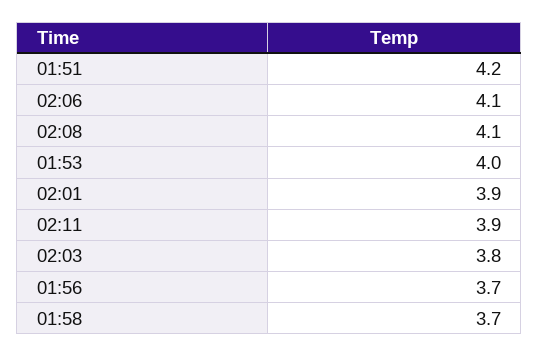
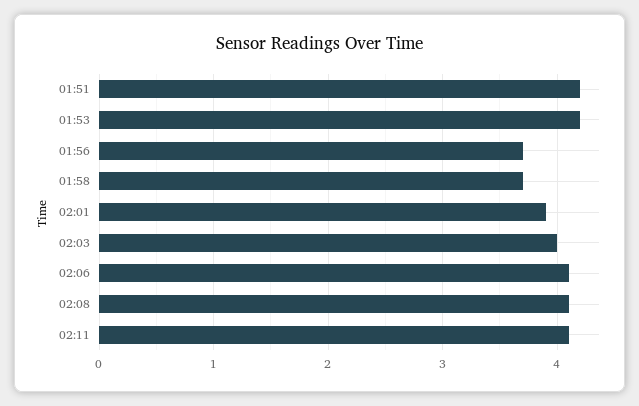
  {
    "01:51": 4.2,
    "02:06": 4.1,
    "02:08": 4.1,
-   "01:53": 4,
+   "01:53": 4.2,
    "02:01": 3.9,
-   "02:11": 3.9,
+   "02:11": 4.1,
-   "02:03": 3.8,
+   "02:03": 4,
    "01:56": 3.7,
    "01:58": 3.7
  }

